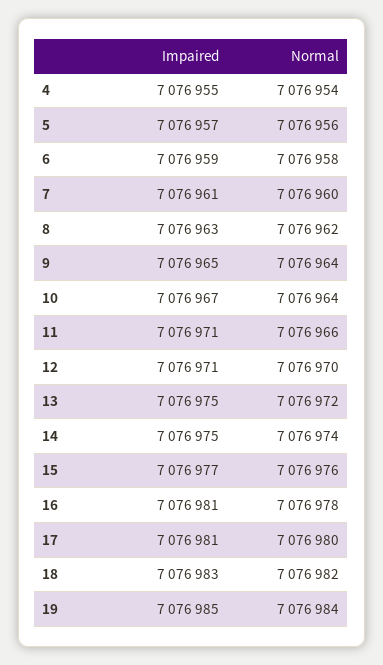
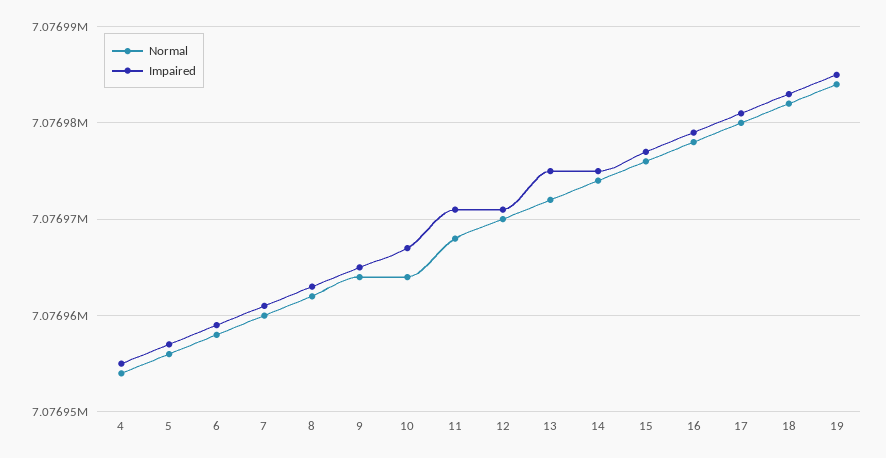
  {
    "Impaired": {
      "4": 7076955,
      "5": 7076957,
      "6": 7076959,
      "7": 7076961,
      "8": 7076963,
      "9": 7076965,
      "10": 7076967,
      "11": 7076971,
      "12": 7076971,
      "13": 7076975,
      "14": 7076975,
      "15": 7076977,
-     "16": 7076981,
+     "16": 7076979,
      "17": 7076981,
      "18": 7076983,
      "19": 7076985
    },
    "Normal": {
      "4": 7076954,
      "5": 7076956,
      "6": 7076958,
      "7": 7076960,
      "8": 7076962,
      "9": 7076964,
      "10": 7076964,
-     "11": 7076966,
+     "11": 7076968,
      "12": 7076970,
      "13": 7076972,
      "14": 7076974,
      "15": 7076976,
      "16": 7076978,
      "17": 7076980,
      "18": 7076982,
      "19": 7076984
    }
  }

